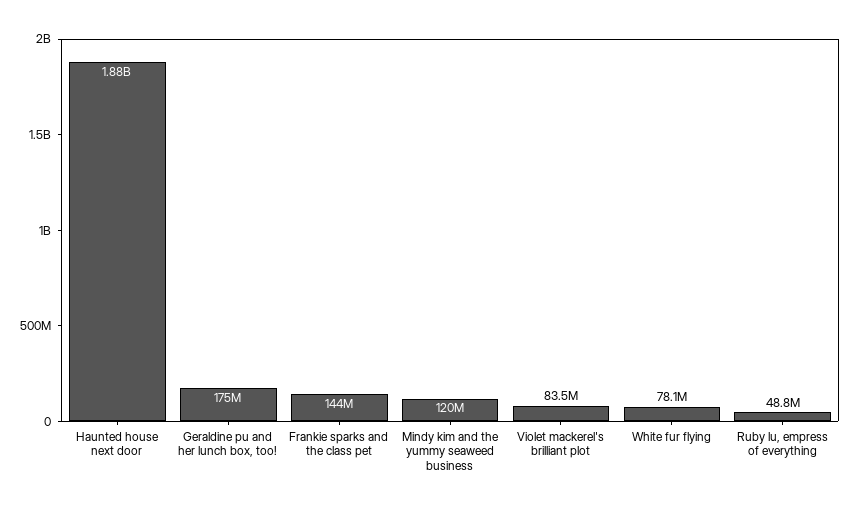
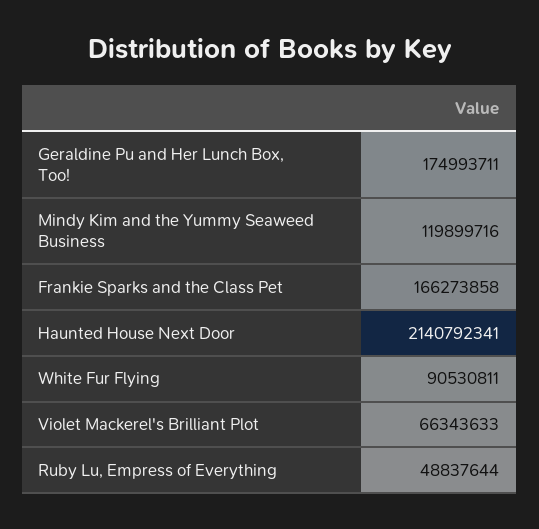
  {
-   "Haunted house next door": 1880000000,
+   "Haunted house next door": 2140792341,
    "Geraldine pu and her lunch box, too!": 174993711,
-   "Frankie sparks and the class pet": 144000000,
+   "Frankie sparks and the class pet": 166273858,
    "Mindy kim and the yummy seaweed business": 119899716,
-   "Violet mackerel's brilliant plot": 83500000,
+   "Violet mackerel's brilliant plot": 66343633,
-   "White fur flying": 78100000,
+   "White fur flying": 90530811,
    "Ruby lu, empress of everything": 48837644
  }

